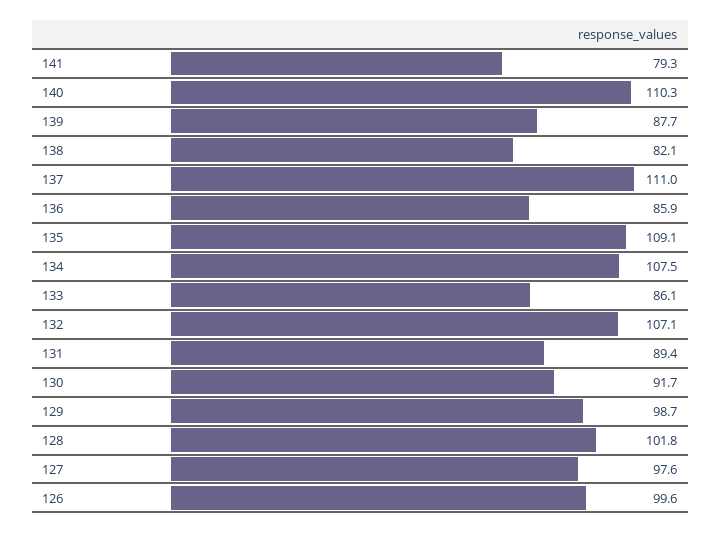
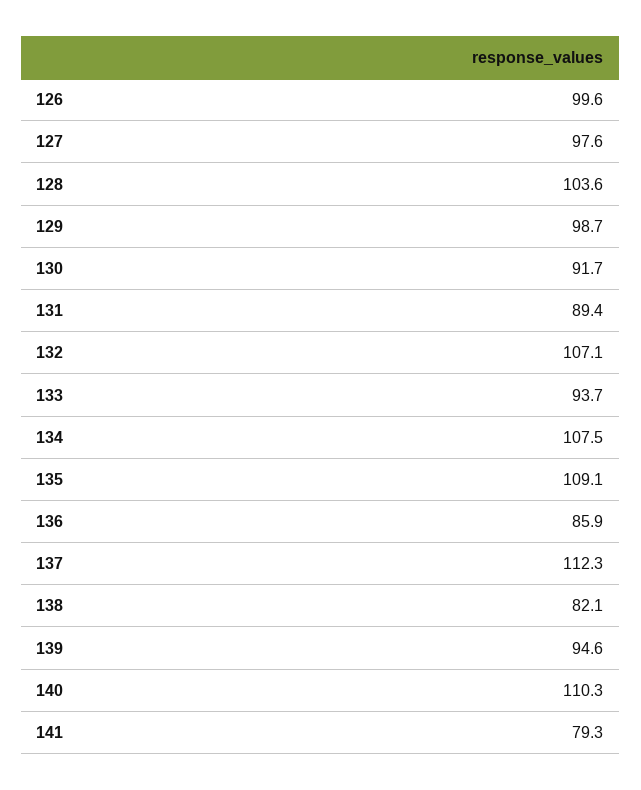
  {
    "141": 79.3,
    "140": 110.3,
-   "139": 87.7,
+   "139": 94.6,
    "138": 82.1,
-   "137": 111,
+   "137": 112.3,
    "136": 85.9,
    "135": 109.1,
    "134": 107.5,
-   "133": 86.1,
+   "133": 93.7,
    "132": 107.1,
    "131": 89.4,
    "130": 91.7,
    "129": 98.7,
-   "128": 101.8,
+   "128": 103.6,
    "127": 97.6,
    "126": 99.6
  }

